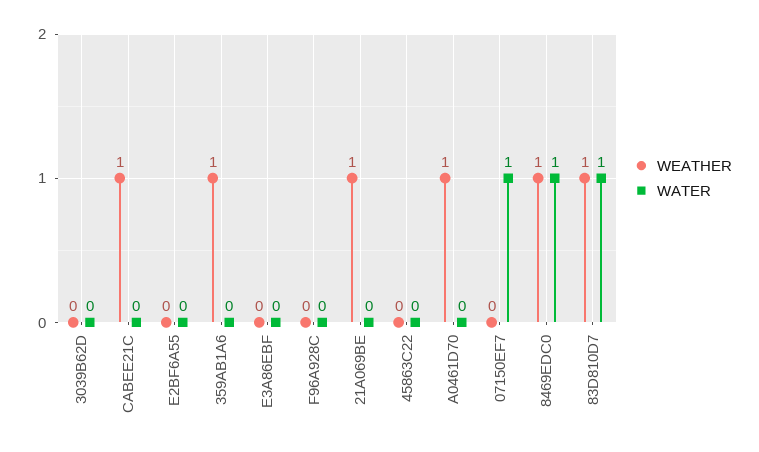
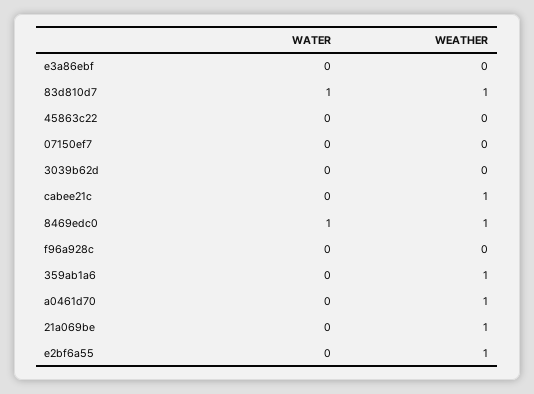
  {
    "WEATHER": {
      "3039B62D": 0,
      "CABEE21C": 1,
-     "E2BF6A55": 0,
+     "E2BF6A55": 1,
      "359AB1A6": 1,
      "E3A86EBF": 0,
      "F96A928C": 0,
      "21A069BE": 1,
      "45863C22": 0,
      "A0461D70": 1,
      "07150EF7": 0,
      "8469EDC0": 1,
      "83D810D7": 1
    },
    "WATER": {
      "3039B62D": 0,
      "CABEE21C": 0,
      "E2BF6A55": 0,
      "359AB1A6": 0,
      "E3A86EBF": 0,
      "F96A928C": 0,
      "21A069BE": 0,
      "45863C22": 0,
      "A0461D70": 0,
-     "07150EF7": 1,
+     "07150EF7": 0,
      "8469EDC0": 1,
      "83D810D7": 1
    }
  }

